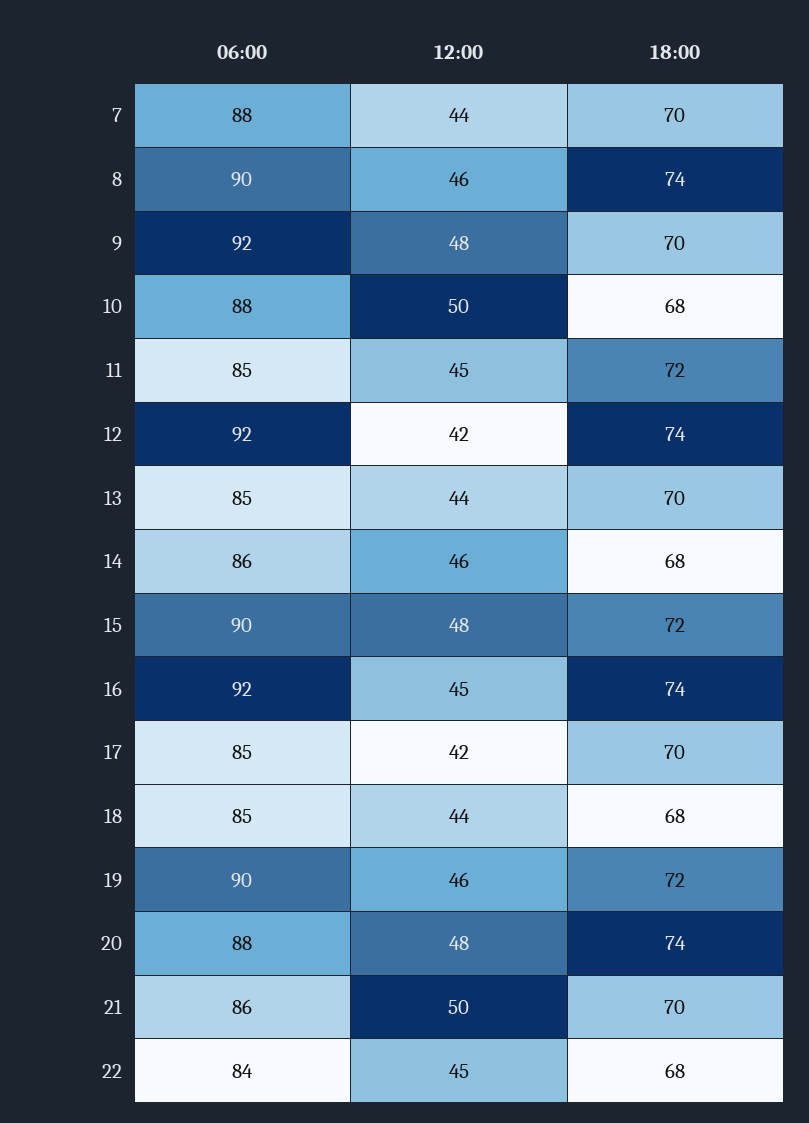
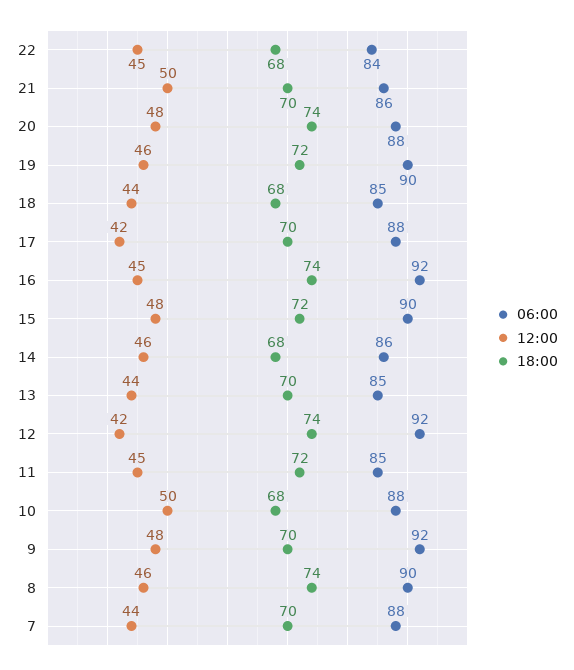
  {
    "06:00": {
      "7": 88,
      "8": 90,
      "9": 92,
      "10": 88,
      "11": 85,
      "12": 92,
      "13": 85,
      "14": 86,
      "15": 90,
      "16": 92,
-     "17": 85,
+     "17": 88,
      "18": 85,
      "19": 90,
      "20": 88,
      "21": 86,
      "22": 84
    },
    "12:00": {
      "7": 44,
      "8": 46,
      "9": 48,
      "10": 50,
      "11": 45,
      "12": 42,
      "13": 44,
      "14": 46,
      "15": 48,
      "16": 45,
      "17": 42,
      "18": 44,
      "19": 46,
      "20": 48,
      "21": 50,
      "22": 45
    },
    "18:00": {
      "7": 70,
      "8": 74,
      "9": 70,
      "10": 68,
      "11": 72,
      "12": 74,
      "13": 70,
      "14": 68,
      "15": 72,
      "16": 74,
      "17": 70,
      "18": 68,
      "19": 72,
      "20": 74,
      "21": 70,
      "22": 68
    }
  }

